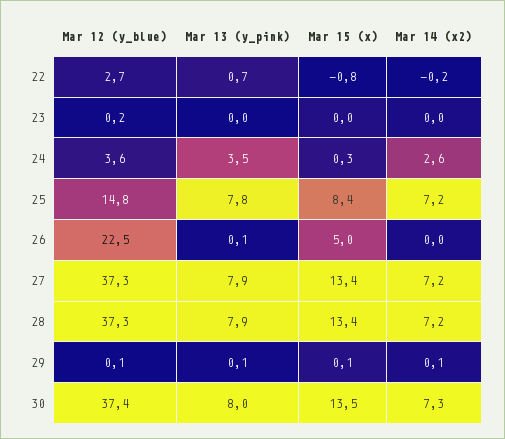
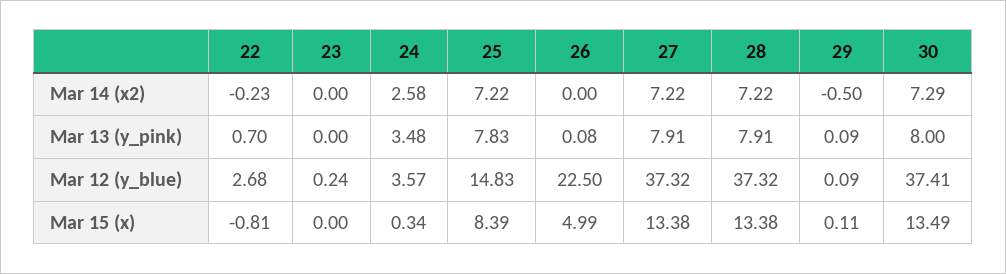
  {
    "Mar 12 (y_blue)": {
      "22": 2.68,
      "23": 0.24,
      "24": 3.57,
      "25": 14.83,
      "26": 22.5,
      "27": 37.32,
      "28": 37.32,
      "29": 0.09,
      "30": 37.41
    },
    "Mar 13 (y_pink)": {
      "22": 0.7,
      "23": 0,
      "24": 3.48,
      "25": 7.83,
      "26": 0.08,
      "27": 7.91,
      "28": 7.91,
      "29": 0.09,
      "30": 8
    },
    "Mar 15 (x)": {
      "22": -0.81,
      "23": 0,
      "24": 0.34,
      "25": 8.39,
      "26": 4.99,
      "27": 13.38,
      "28": 13.38,
      "29": 0.11,
      "30": 13.49
    },
    "Mar 14 (x2)": {
      "22": -0.23,
      "23": 0,
      "24": 2.58,
      "25": 7.22,
      "26": 0,
      "27": 7.22,
      "28": 7.22,
-     "29": 0.1,
+     "29": -0.5,
      "30": 7.29
    }
  }

